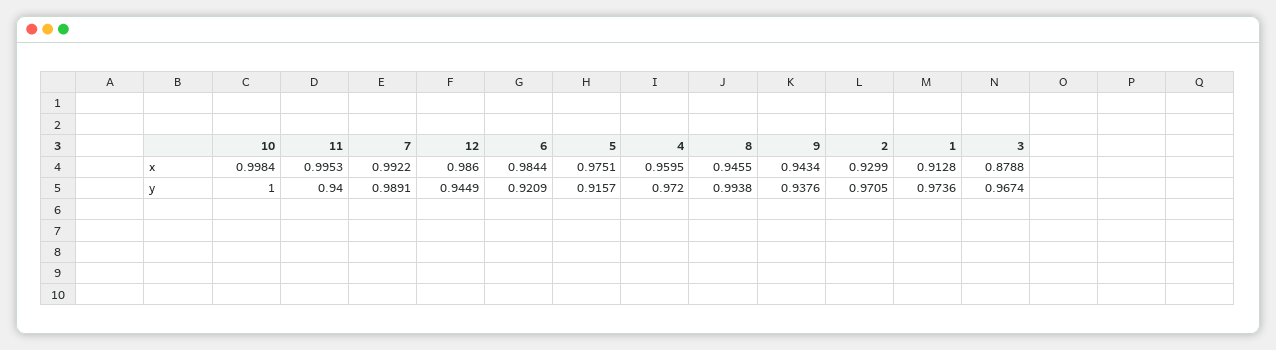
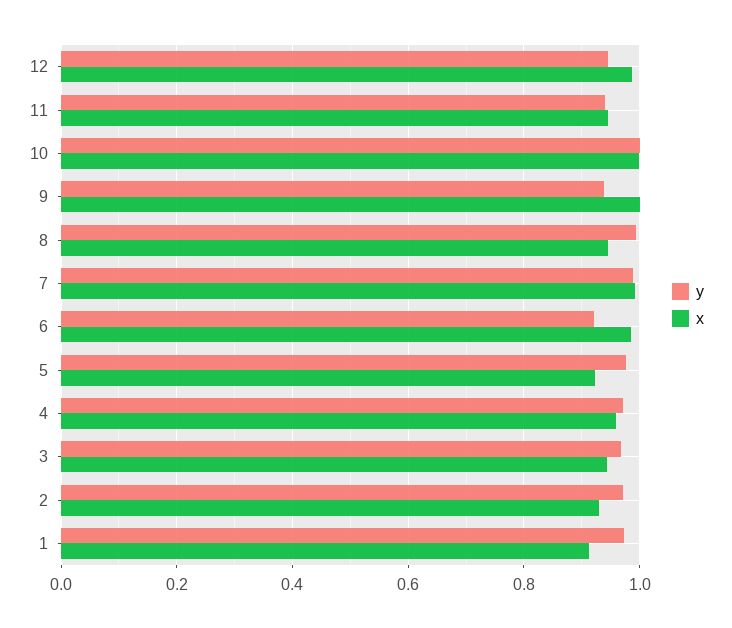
  {
    "x": {
      "10": 0.9984,
-     "11": 0.9953,
+     "11": 0.94,
      "7": 0.9922,
      "12": 0.986,
      "6": 0.9844,
-     "5": 0.9751,
+     "5": 0.92,
      "4": 0.9595,
      "8": 0.9455,
-     "9": 0.9434,
+     "9": 1,
      "2": 0.9299,
      "1": 0.9128,
-     "3": 0.8788
+     "3": 0.94
    },
    "y": {
      "10": 1,
      "11": 0.94,
      "7": 0.9891,
      "12": 0.9449,
      "6": 0.9209,
-     "5": 0.9157,
+     "5": 0.98,
      "4": 0.972,
      "8": 0.9938,
      "9": 0.9376,
      "2": 0.9705,
      "1": 0.9736,
      "3": 0.9674
    }
  }

